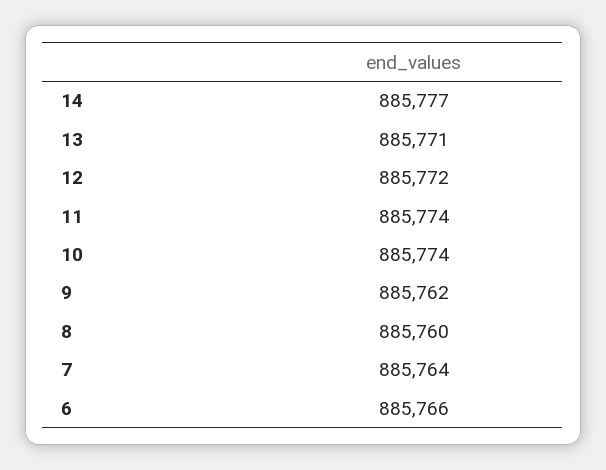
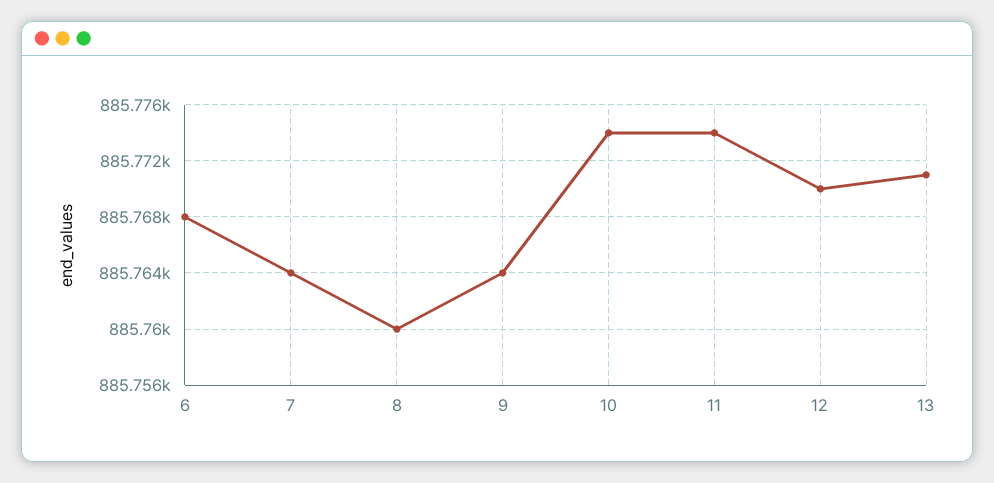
  {
-   "14": 885777,
    "13": 885771,
-   "12": 885772,
+   "12": 885770,
    "11": 885774,
    "10": 885774,
-   "9": 885762,
+   "9": 885764,
    "8": 885760,
    "7": 885764,
-   "6": 885766
+   "6": 885768
  }

